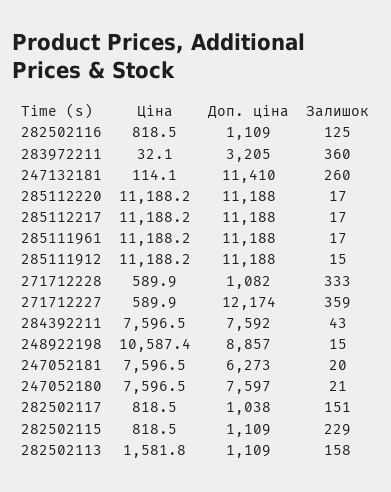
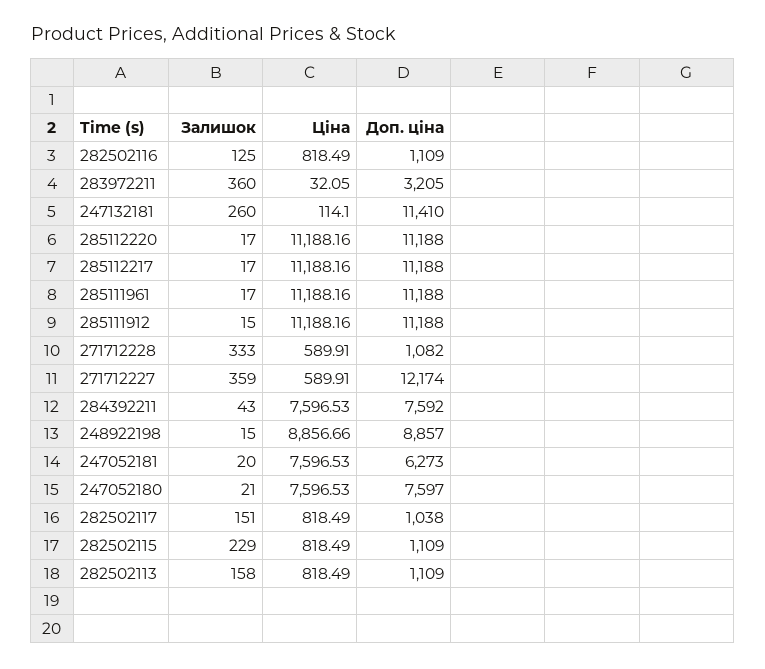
  {
    "Ціна": {
      "282502116": 818.49,
      "283972211": 32.05,
      "247132181": 114.1,
      "285112220": 11188.16,
      "285112217": 11188.16,
      "285111961": 11188.16,
      "285111912": 11188.16,
      "271712228": 589.91,
      "271712227": 589.91,
      "284392211": 7596.53,
-     "248922198": 10587.4,
+     "248922198": 8856.66,
      "247052181": 7596.53,
      "247052180": 7596.53,
      "282502117": 818.49,
      "282502115": 818.49,
-     "282502113": 1581.8
+     "282502113": 818.49
    },
    "Доп. ціна": {
      "282502116": 1109,
      "283972211": 3205,
      "247132181": 11410,
      "285112220": 11188,
      "285112217": 11188,
      "285111961": 11188,
      "285111912": 11188,
      "271712228": 1082,
      "271712227": 12174,
      "284392211": 7592,
      "248922198": 8857,
      "247052181": 6273,
      "247052180": 7597,
      "282502117": 1038,
      "282502115": 1109,
      "282502113": 1109
    },
    "Залишок": {
      "282502116": 125,
      "283972211": 360,
      "247132181": 260,
      "285112220": 17,
      "285112217": 17,
      "285111961": 17,
      "285111912": 15,
      "271712228": 333,
      "271712227": 359,
      "284392211": 43,
      "248922198": 15,
      "247052181": 20,
      "247052180": 21,
      "282502117": 151,
      "282502115": 229,
      "282502113": 158
    }
  }

